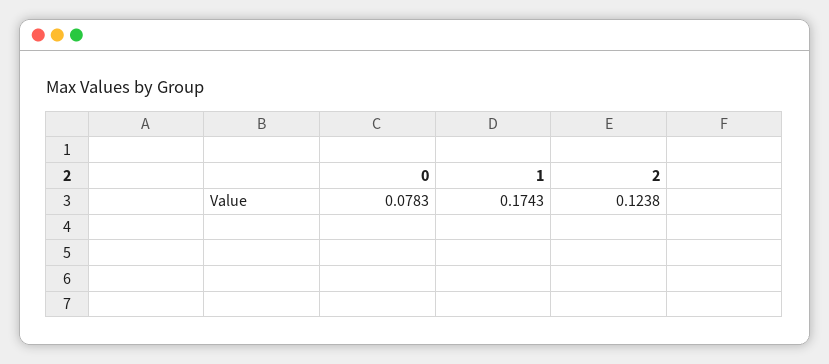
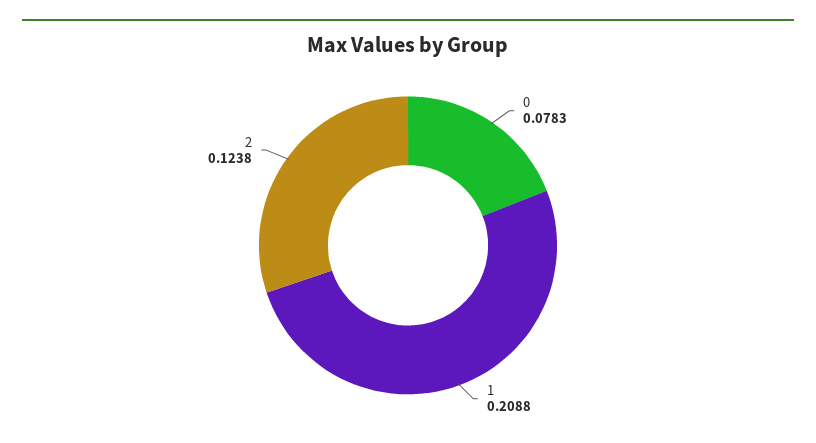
  {
    "0": 0.0783,
-   "1": 0.1743,
+   "1": 0.2088,
    "2": 0.1238
  }

